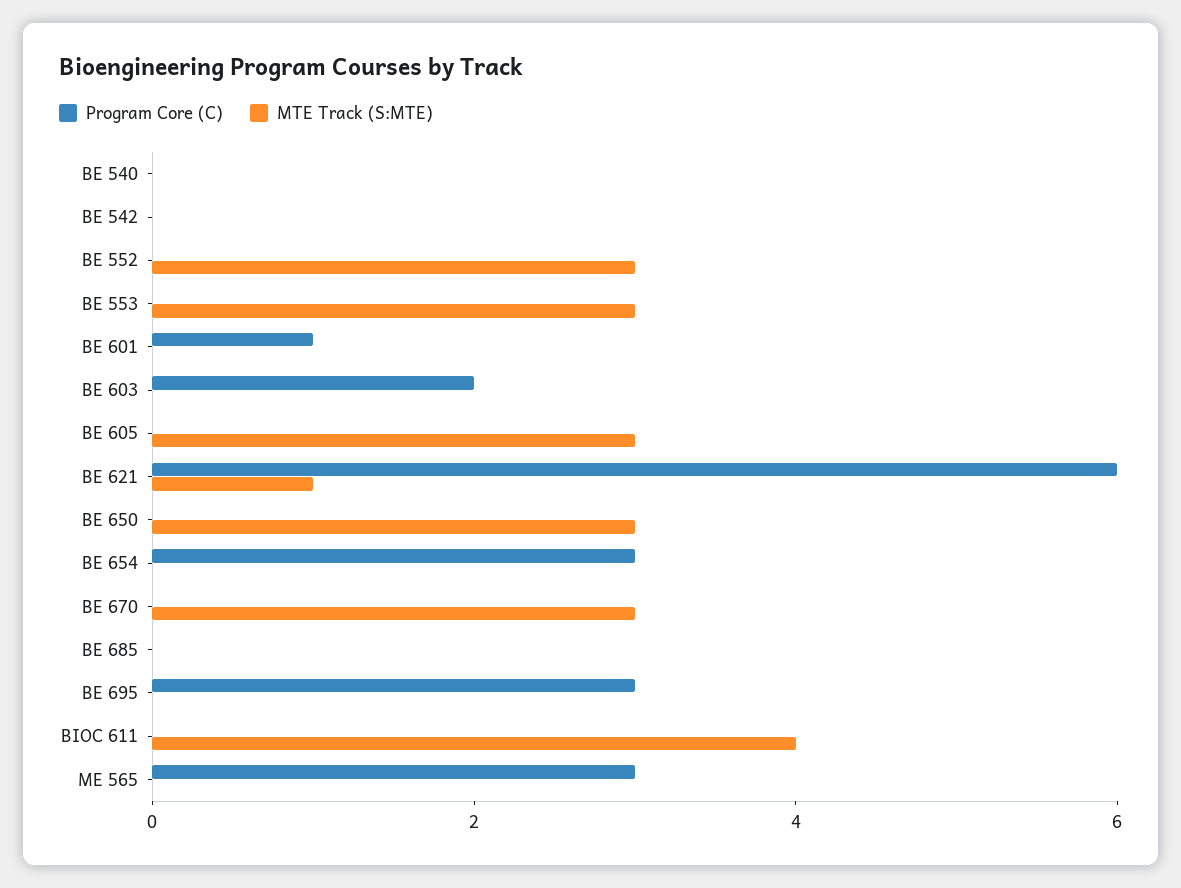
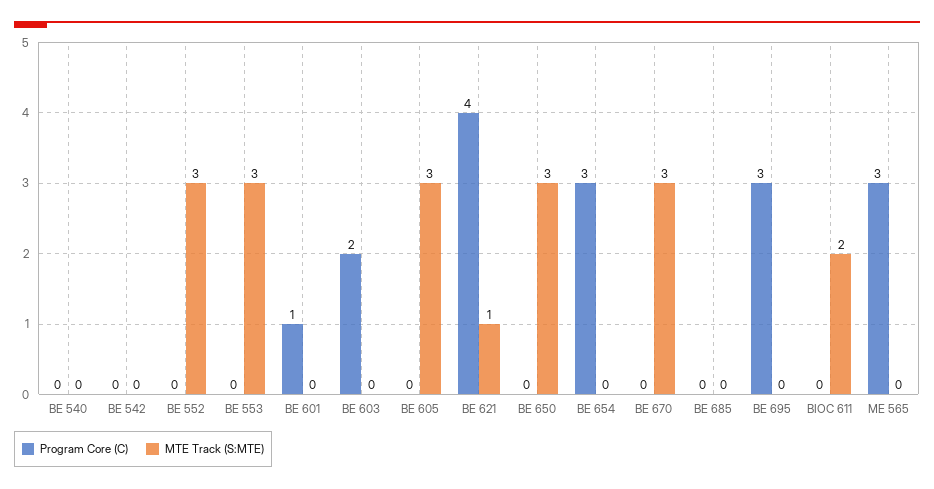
  {
    "Program Core (C)": {
      "BE 540": 0,
      "BE 542": 0,
      "BE 552": 0,
      "BE 553": 0,
      "BE 601": 1,
      "BE 603": 2,
      "BE 605": 0,
-     "BE 621": 6,
+     "BE 621": 4,
      "BE 650": 0,
      "BE 654": 3,
      "BE 670": 0,
      "BE 685": 0,
      "BE 695": 3,
      "BIOC 611": 0,
      "ME 565": 3
    },
    "MTE Track (S:MTE)": {
      "BE 540": 0,
      "BE 542": 0,
      "BE 552": 3,
      "BE 553": 3,
      "BE 601": 0,
      "BE 603": 0,
      "BE 605": 3,
      "BE 621": 1,
      "BE 650": 3,
      "BE 654": 0,
      "BE 670": 3,
      "BE 685": 0,
      "BE 695": 0,
-     "BIOC 611": 4,
+     "BIOC 611": 2,
      "ME 565": 0
    }
  }

